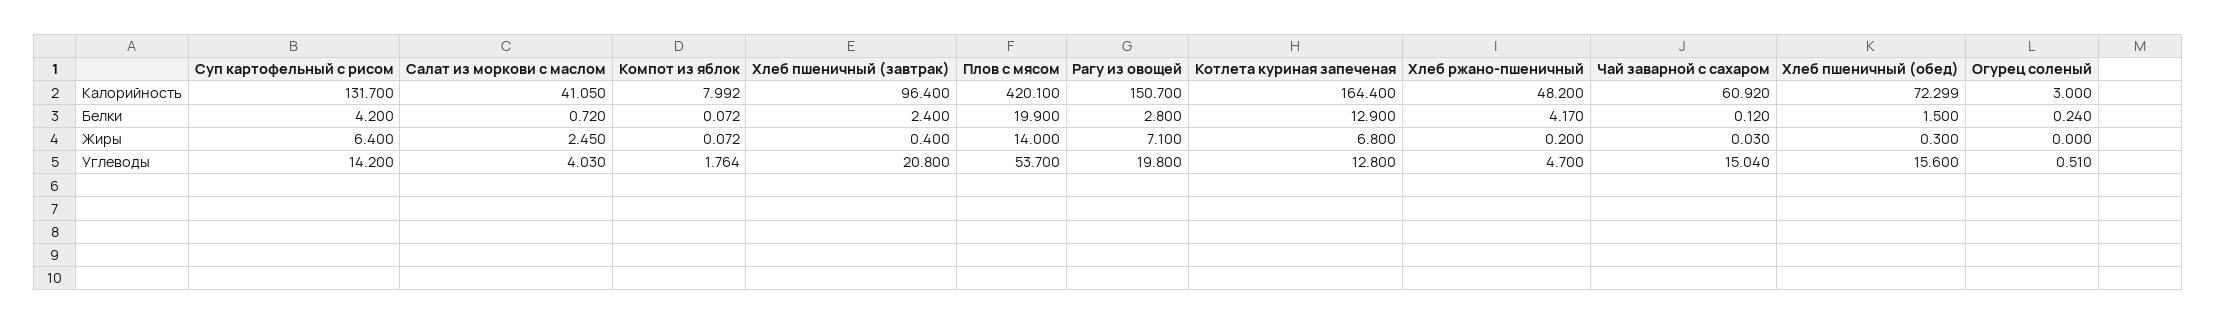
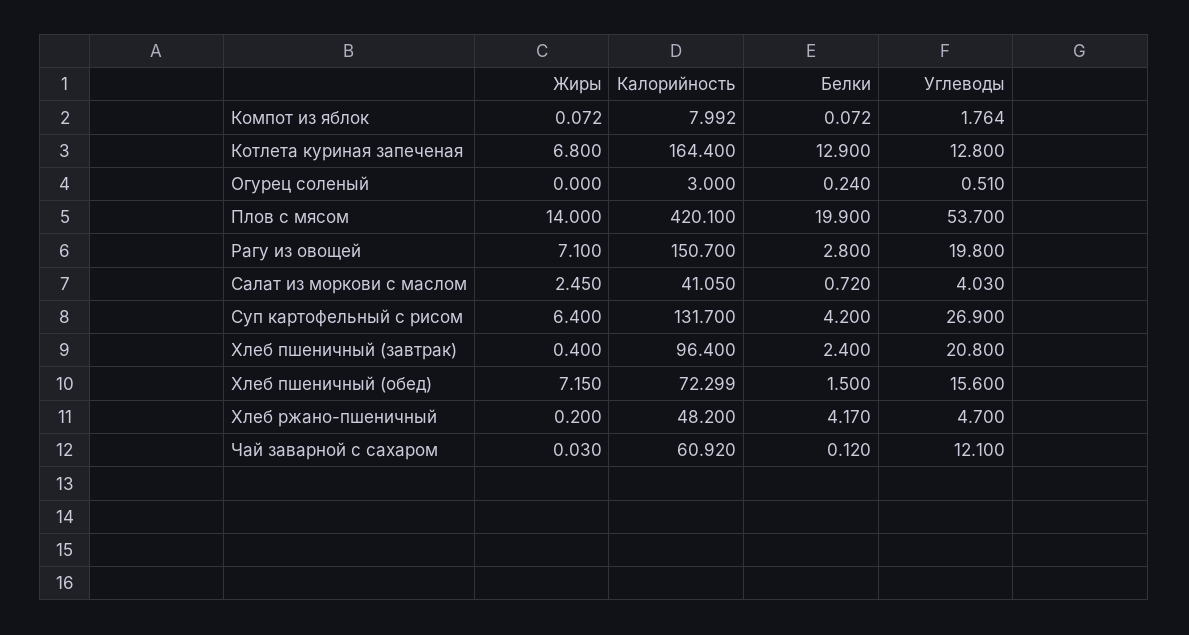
  {
    "Суп картофельный с рисом": {
      "Калорийность": 131.7,
      "Белки": 4.2,
      "Жиры": 6.4,
-     "Углеводы": 14.2
+     "Углеводы": 26.9
    },
    "Салат из моркови с маслом": {
      "Калорийность": 41.05,
      "Белки": 0.72,
      "Жиры": 2.45,
      "Углеводы": 4.03
    },
    "Компот из яблок": {
      "Калорийность": 7.992,
      "Белки": 0.072,
      "Жиры": 0.072,
      "Углеводы": 1.764
    },
    "Хлеб пшеничный (завтрак)": {
      "Калорийность": 96.4,
      "Белки": 2.4,
      "Жиры": 0.4,
      "Углеводы": 20.8
    },
    "Плов с мясом": {
      "Калорийность": 420.1,
      "Белки": 19.9,
      "Жиры": 14,
      "Углеводы": 53.7
    },
    "Рагу из овощей": {
      "Калорийность": 150.7,
      "Белки": 2.8,
      "Жиры": 7.1,
      "Углеводы": 19.8
    },
    "Котлета куриная запеченая": {
      "Калорийность": 164.4,
      "Белки": 12.9,
      "Жиры": 6.8,
      "Углеводы": 12.8
    },
    "Хлеб ржано-пшеничный": {
      "Калорийность": 48.2,
      "Белки": 4.17,
      "Жиры": 0.2,
      "Углеводы": 4.7
    },
    "Чай заварной с сахаром": {
      "Калорийность": 60.92,
      "Белки": 0.12,
      "Жиры": 0.03,
-     "Углеводы": 15.04
+     "Углеводы": 12.1
    },
    "Хлеб пшеничный (обед)": {
      "Калорийность": 72.299,
      "Белки": 1.5,
-     "Жиры": 0.3,
+     "Жиры": 7.15,
      "Углеводы": 15.6
    },
    "Огурец соленый": {
      "Калорийность": 3,
      "Белки": 0.24,
      "Жиры": 0,
      "Углеводы": 0.51
    }
  }

